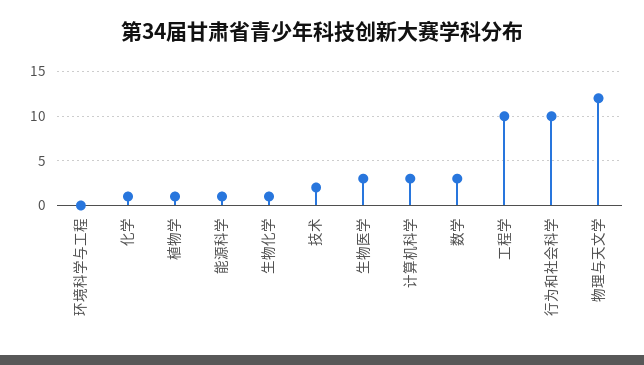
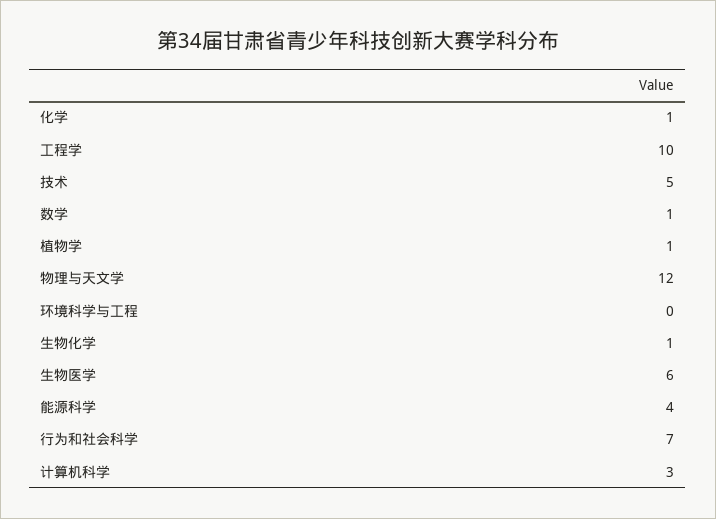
  {
    "环境科学与工程": 0,
    "化学": 1,
    "植物学": 1,
-   "能源科学": 1,
+   "能源科学": 4,
    "生物化学": 1,
-   "技术": 2,
+   "技术": 5,
-   "生物医学": 3,
+   "生物医学": 6,
    "计算机科学": 3,
-   "数学": 3,
+   "数学": 1,
    "工程学": 10,
-   "行为和社会科学": 10,
+   "行为和社会科学": 7,
    "物理与天文学": 12
  }

